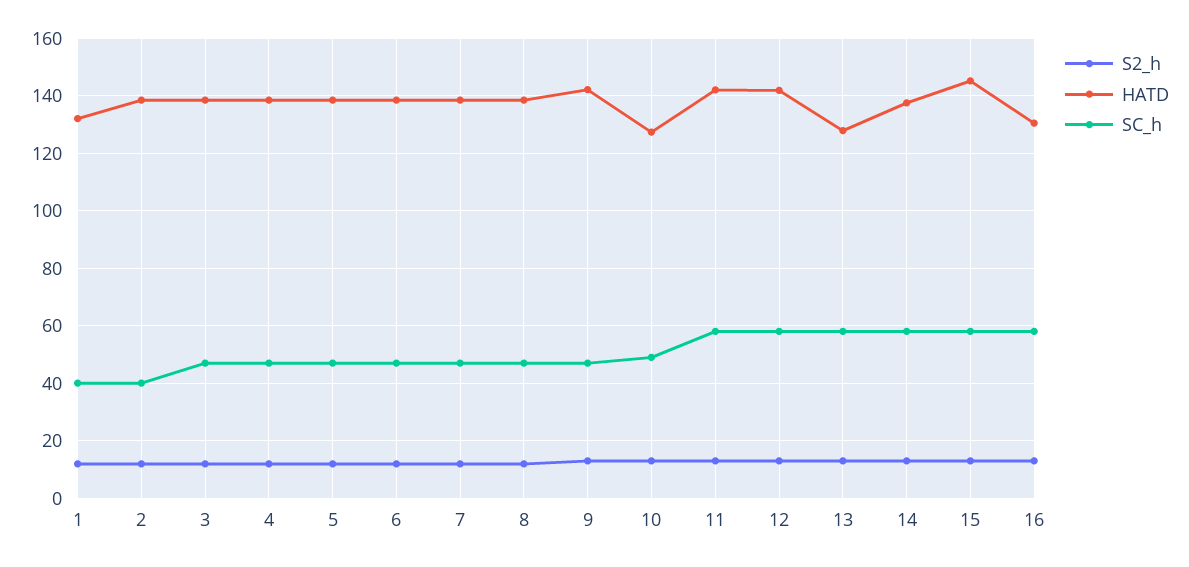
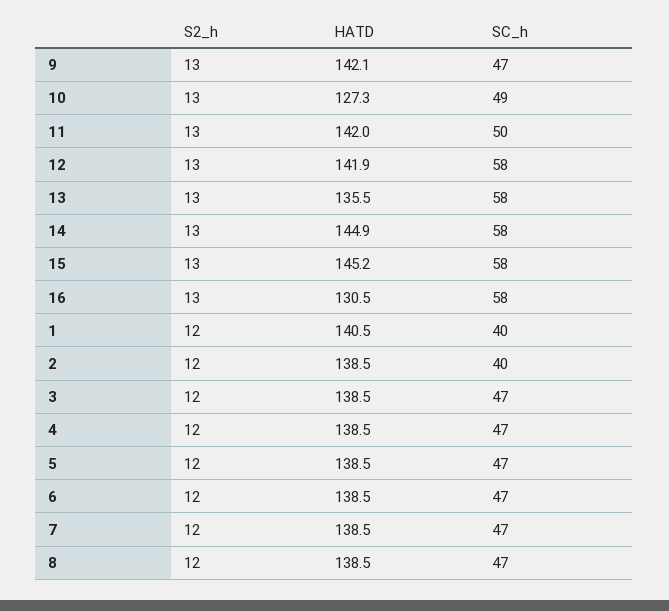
  {
    "S2_h": {
      "1": 12,
      "2": 12,
      "3": 12,
      "4": 12,
      "5": 12,
      "6": 12,
      "7": 12,
      "8": 12,
      "9": 13,
      "10": 13,
      "11": 13,
      "12": 13,
      "13": 13,
      "14": 13,
      "15": 13,
      "16": 13
    },
    "HATD": {
-     "1": 132.5,
+     "1": 140.5,
      "2": 138.5,
      "3": 138.5,
      "4": 138.5,
      "5": 138.5,
      "6": 138.5,
      "7": 138.5,
      "8": 138.5,
      "9": 142.1,
      "10": 127.3,
      "11": 142,
      "12": 141.9,
-     "13": 127.5,
+     "13": 135.5,
-     "14": 137.5,
+     "14": 144.9,
      "15": 145.2,
      "16": 130.5
    },
    "SC_h": {
      "1": 40,
      "2": 40,
      "3": 47,
      "4": 47,
      "5": 47,
      "6": 47,
      "7": 47,
      "8": 47,
      "9": 47,
      "10": 49,
-     "11": 57.5,
+     "11": 50,
      "12": 58,
      "13": 58,
      "14": 58,
      "15": 58,
      "16": 58
    }
  }

